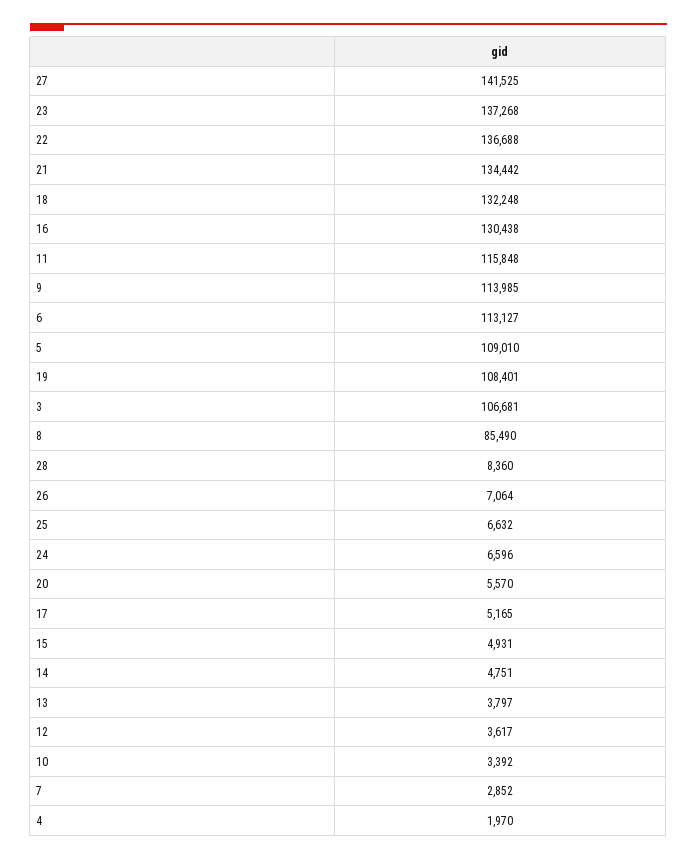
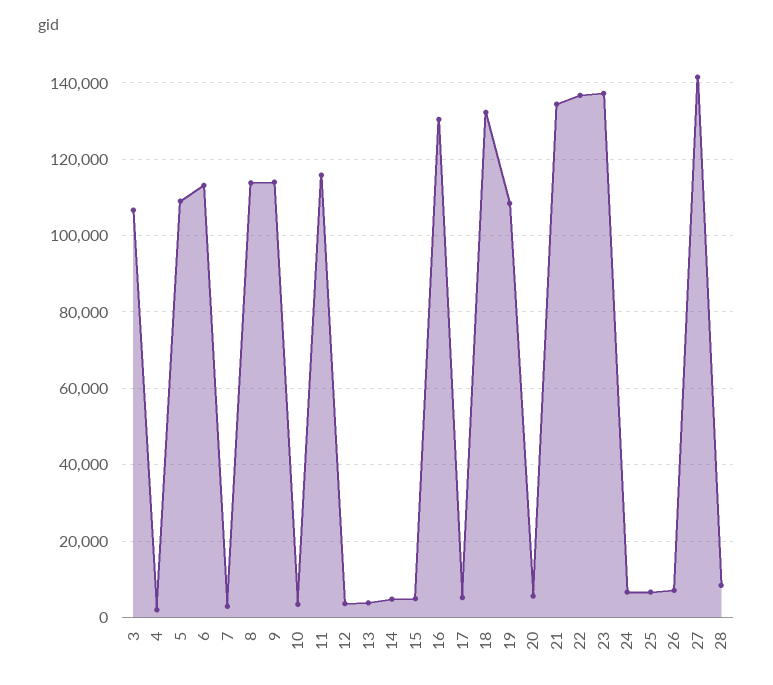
  {
    "27": 141525,
    "23": 137268,
    "22": 136688,
    "21": 134442,
    "18": 132248,
    "16": 130438,
    "11": 115848,
    "9": 113985,
    "6": 113127,
    "5": 109010,
    "19": 108401,
    "3": 106681,
-   "8": 85490,
+   "8": 114000,
    "28": 8360,
    "26": 7064,
    "25": 6632,
    "24": 6596,
    "20": 5570,
    "17": 5165,
    "15": 4931,
    "14": 4751,
    "13": 3797,
    "12": 3617,
    "10": 3392,
    "7": 2852,
    "4": 1970
  }

